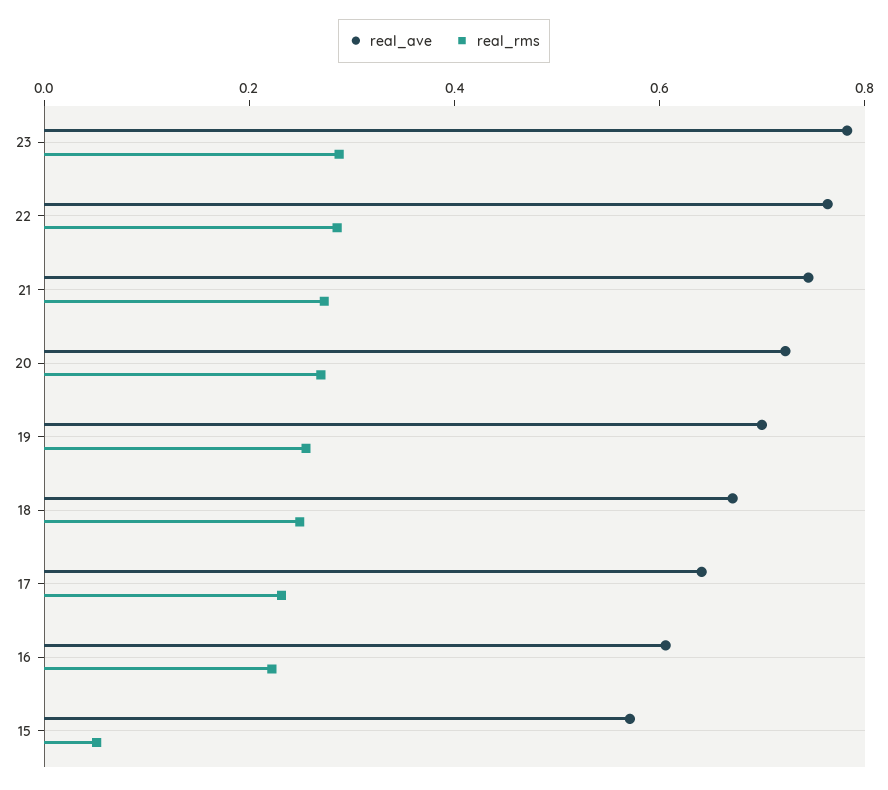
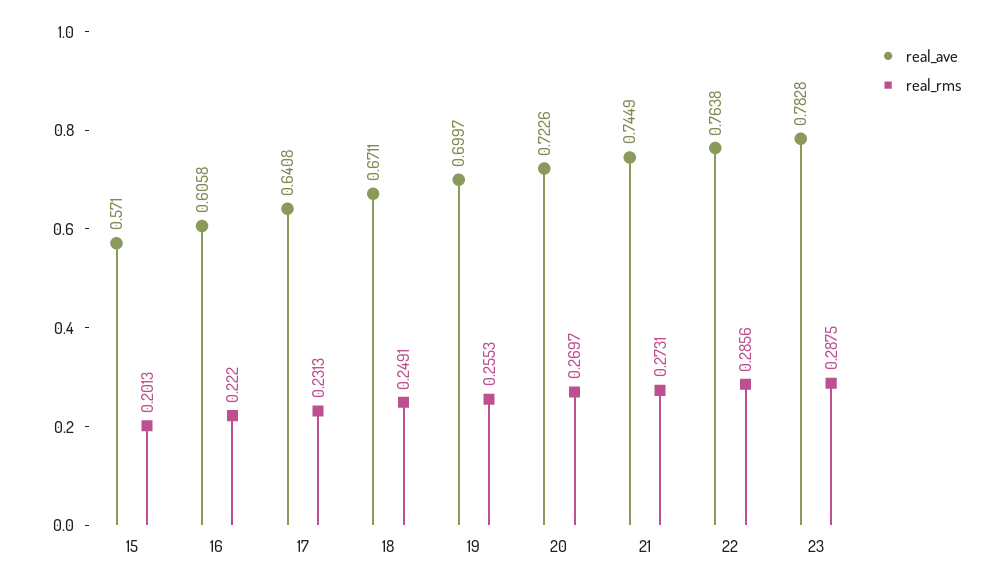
  {
    "real_ave": {
      "23": 0.7828,
      "22": 0.7638,
      "21": 0.7449,
      "20": 0.7226,
      "19": 0.6997,
      "18": 0.6711,
      "17": 0.6408,
      "16": 0.6058,
      "15": 0.571
    },
    "real_rms": {
      "23": 0.2875,
      "22": 0.2856,
      "21": 0.2731,
      "20": 0.2697,
      "19": 0.2553,
      "18": 0.2491,
      "17": 0.2313,
      "16": 0.222,
-     "15": 0.05
+     "15": 0.2013
    }
  }

